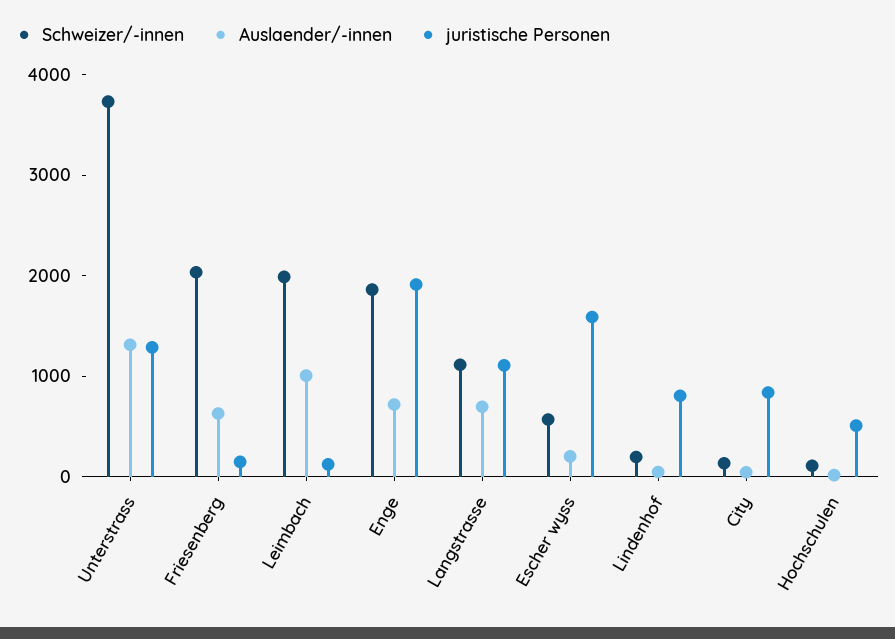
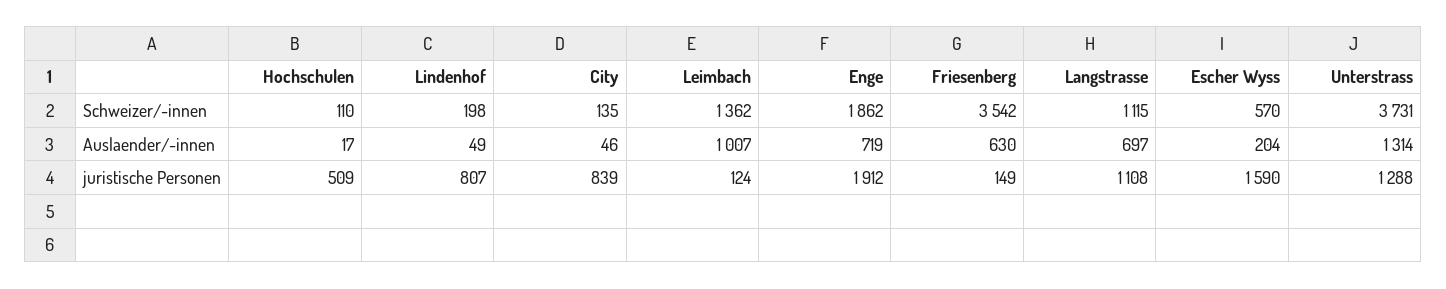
  {
    "Schweizer/-innen": {
      "Unterstrass": 3731,
-     "Friesenberg": 2000,
+     "Friesenberg": 3542,
-     "Leimbach": 2000,
+     "Leimbach": 1362,
      "Enge": 1862,
      "Langstrasse": 1115,
      "Escher wyss": 570,
      "Lindenhof": 198,
      "City": 135,
      "Hochschulen": 110
    },
    "Auslaender/-innen": {
      "Unterstrass": 1314,
      "Friesenberg": 630,
      "Leimbach": 1007,
      "Enge": 719,
      "Langstrasse": 697,
      "Escher wyss": 204,
      "Lindenhof": 49,
      "City": 46,
      "Hochschulen": 17
    },
    "juristische Personen": {
      "Unterstrass": 1288,
      "Friesenberg": 149,
      "Leimbach": 124,
      "Enge": 1912,
      "Langstrasse": 1108,
      "Escher wyss": 1590,
      "Lindenhof": 807,
      "City": 839,
      "Hochschulen": 509
    }
  }

